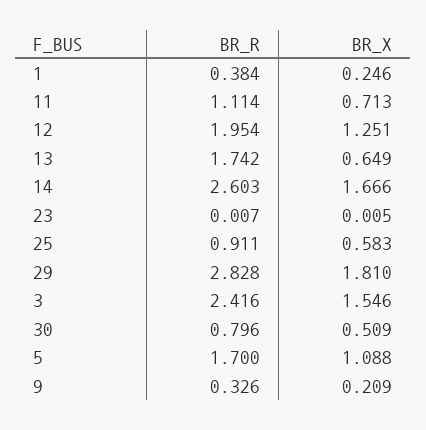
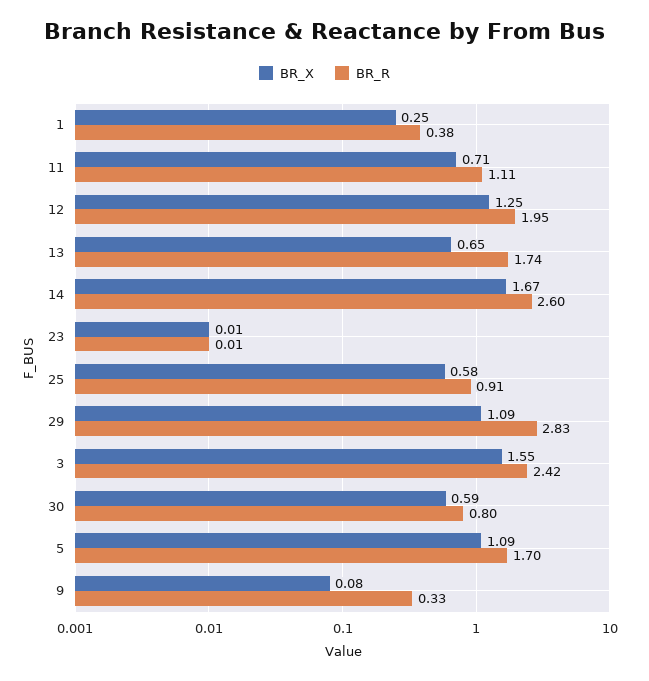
  {
    "BR_R": {
      "1": 0.384,
      "11": 1.114,
      "12": 1.954,
      "13": 1.742,
      "14": 2.603,
      "23": 0.007,
      "25": 0.911,
      "29": 2.828,
      "3": 2.416,
      "30": 0.796,
      "5": 1.7,
      "9": 0.326
    },
    "BR_X": {
      "1": 0.246,
      "11": 0.713,
      "12": 1.251,
      "13": 0.649,
      "14": 1.666,
      "23": 0.005,
      "25": 0.583,
-     "29": 1.81,
+     "29": 1.09,
      "3": 1.546,
-     "30": 0.509,
+     "30": 0.59,
      "5": 1.088,
-     "9": 0.209
+     "9": 0.08
    }
  }

